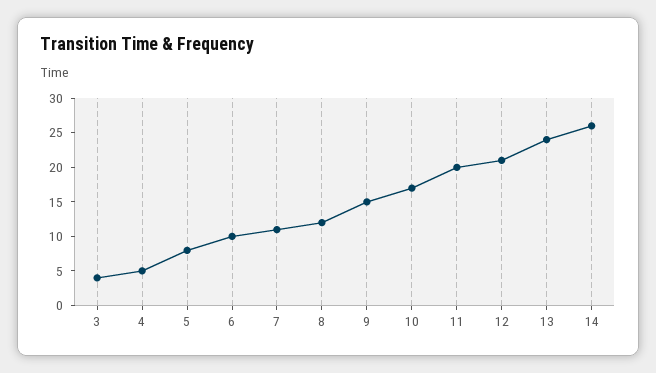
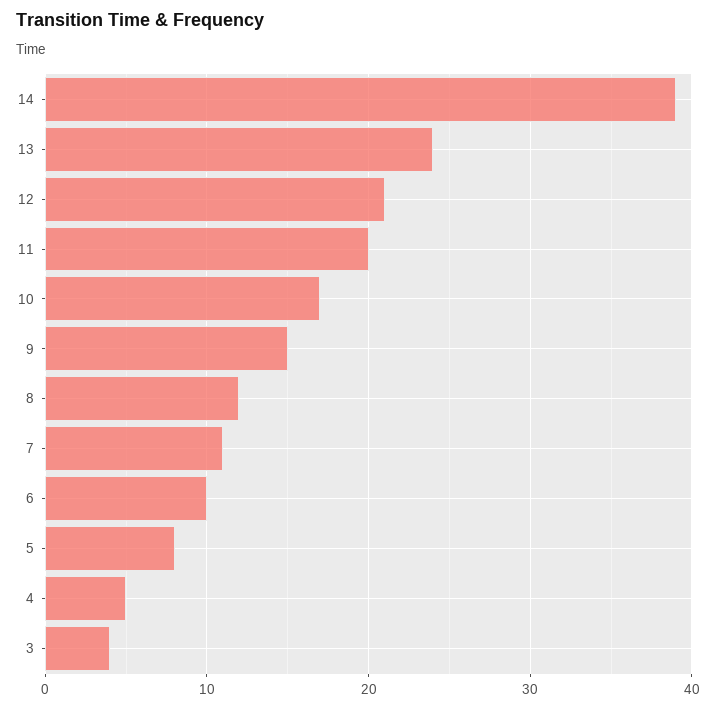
  {
    "3": 4,
    "4": 5,
    "5": 8,
    "6": 10,
    "7": 11,
    "8": 12,
    "9": 15,
    "10": 17,
    "11": 20,
    "12": 21,
    "13": 24,
-   "14": 25
+   "14": 39
  }

